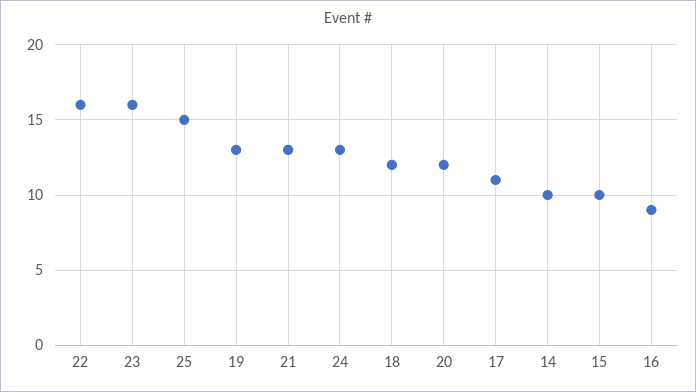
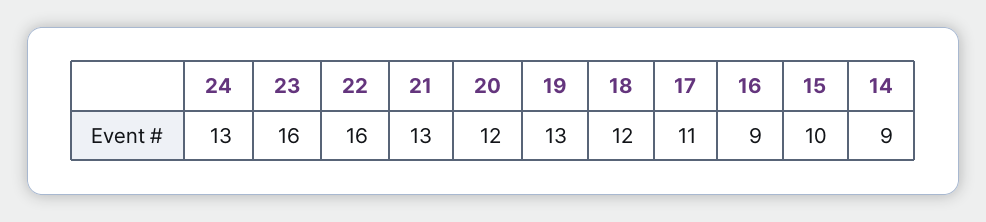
  {
    "22": 16,
    "23": 16,
-   "25": 15,
    "19": 13,
    "21": 13,
    "24": 13,
    "18": 12,
    "20": 12,
    "17": 11,
-   "14": 10,
+   "14": 9,
    "15": 10,
    "16": 9
  }

